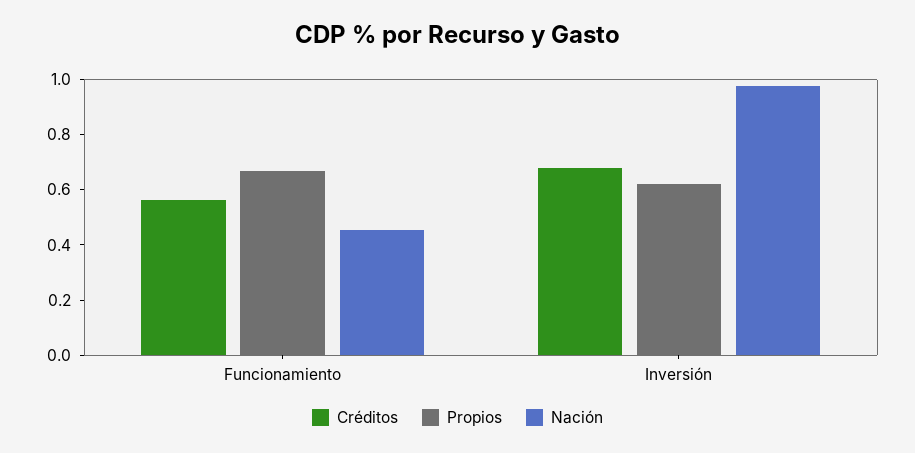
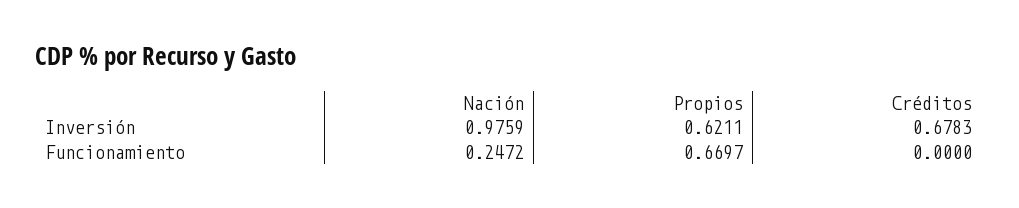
  {
    "Créditos": {
-     "Funcionamiento": 0.55,
+     "Funcionamiento": 0,
      "Inversión": 0.6783
    },
    "Propios": {
      "Funcionamiento": 0.6697,
      "Inversión": 0.6211
    },
    "Nación": {
-     "Funcionamiento": 0.45,
+     "Funcionamiento": 0.2472,
      "Inversión": 0.9759
    }
  }

